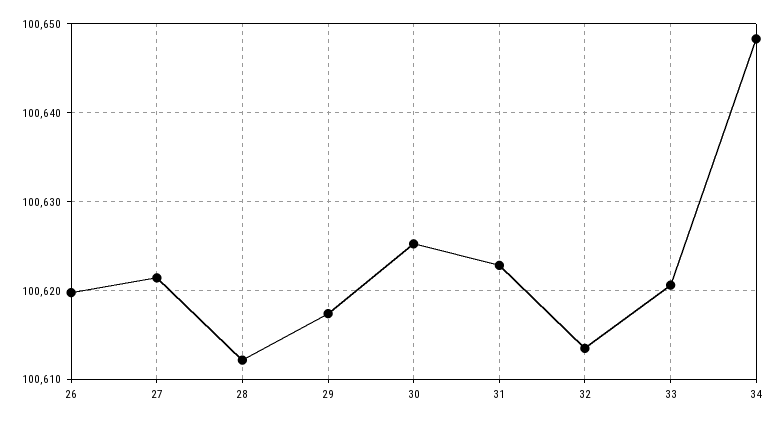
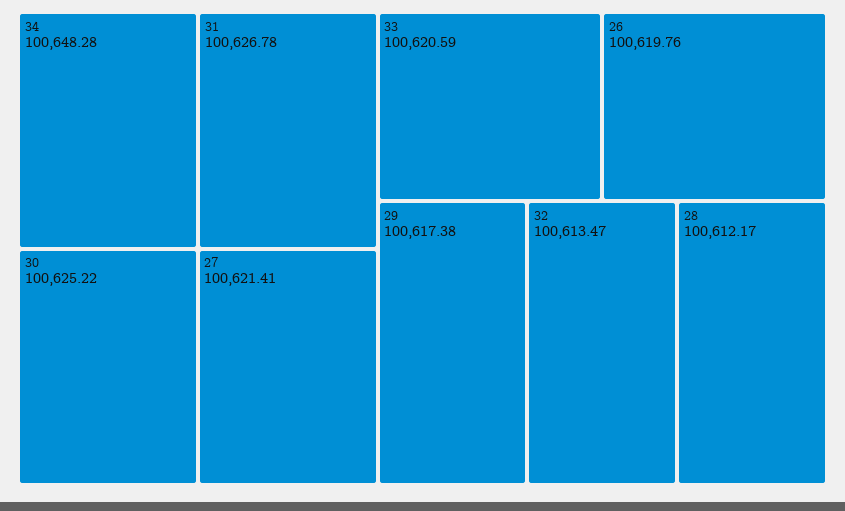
  {
    "26": 100619.76,
    "27": 100621.41,
    "28": 100612.17,
    "29": 100617.38,
    "30": 100625.22,
-   "31": 100623,
+   "31": 100626.78,
    "32": 100613.47,
    "33": 100620.59,
    "34": 100648.28
  }

